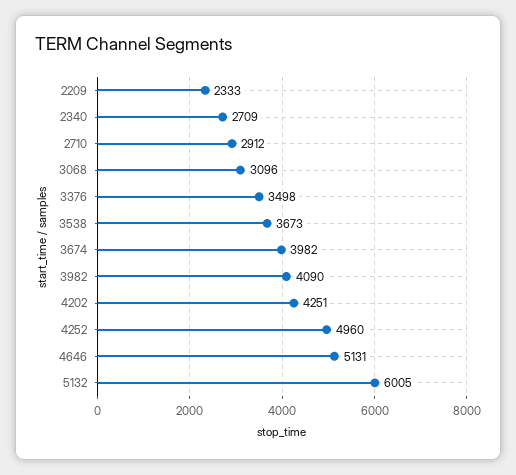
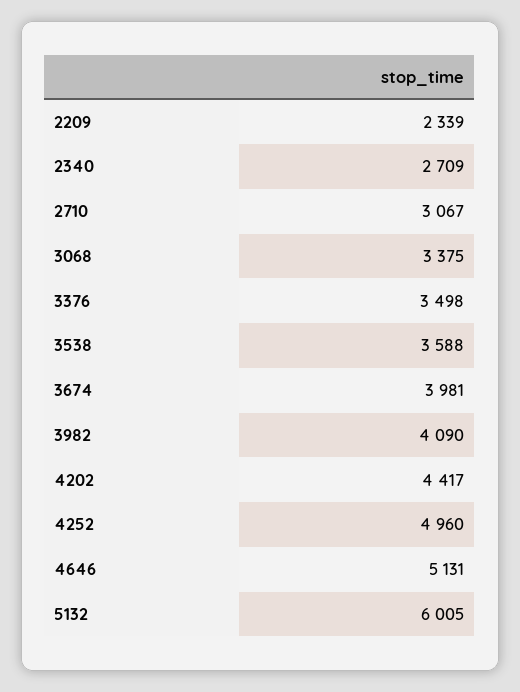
  {
-   "2209": 2333,
+   "2209": 2339,
    "2340": 2709,
-   "2710": 2912,
+   "2710": 3067,
-   "3068": 3096,
+   "3068": 3375,
    "3376": 3498,
-   "3538": 3673,
+   "3538": 3588,
-   "3674": 3982,
+   "3674": 3981,
    "3982": 4090,
-   "4202": 4251,
+   "4202": 4417,
    "4252": 4960,
    "4646": 5131,
    "5132": 6005
  }

